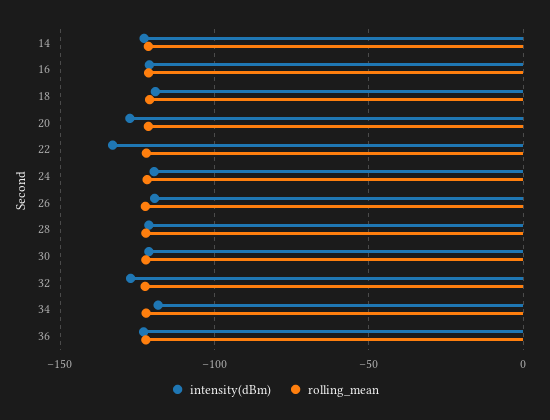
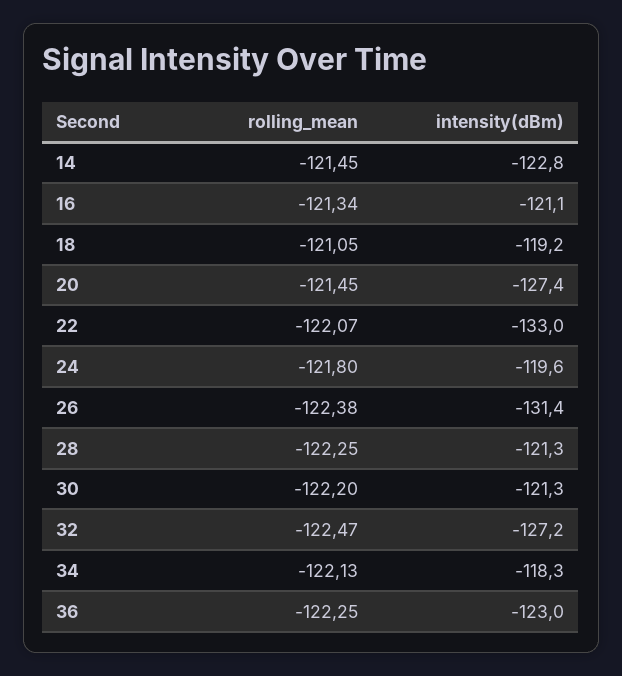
  {
    "intensity(dBm)": {
      "14": -122.8,
      "16": -121.1,
      "18": -119.2,
      "20": -127.4,
      "22": -133,
      "24": -119.6,
-     "26": -120,
+     "26": -131.4,
      "28": -121.3,
      "30": -121.3,
      "32": -127.2,
      "34": -118.3,
      "36": -123
    },
    "rolling_mean": {
      "14": -121.45,
      "16": -121.34,
      "18": -121.05,
      "20": -121.45,
      "22": -122.07,
      "24": -121.8,
      "26": -122.38,
      "28": -122.25,
      "30": -122.2,
      "32": -122.47,
      "34": -122.13,
      "36": -122.25
    }
  }

